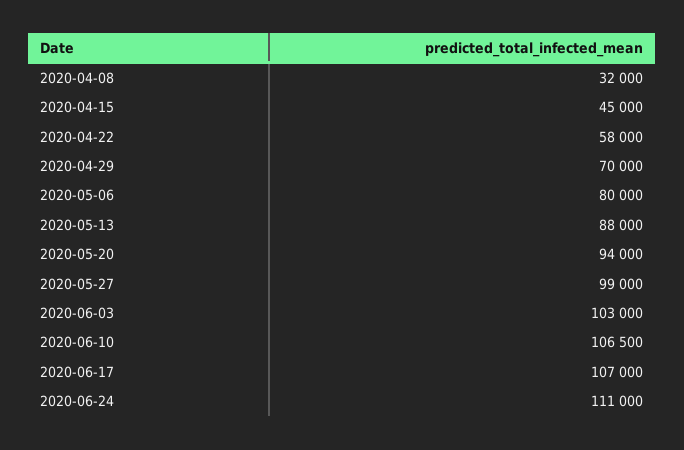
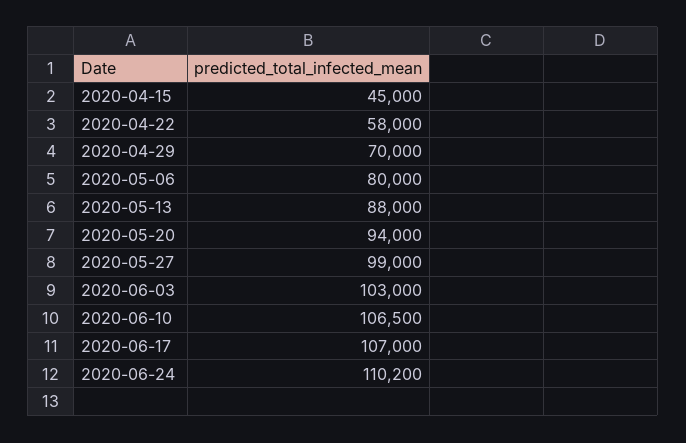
  {
-   "2020-04-08": 32000,
    "2020-04-15": 45000,
    "2020-04-22": 58000,
    "2020-04-29": 70000,
    "2020-05-06": 80000,
    "2020-05-13": 88000,
    "2020-05-20": 94000,
    "2020-05-27": 99000,
    "2020-06-03": 103000,
    "2020-06-10": 106500,
    "2020-06-17": 107000,
-   "2020-06-24": 111000
+   "2020-06-24": 110200
  }

